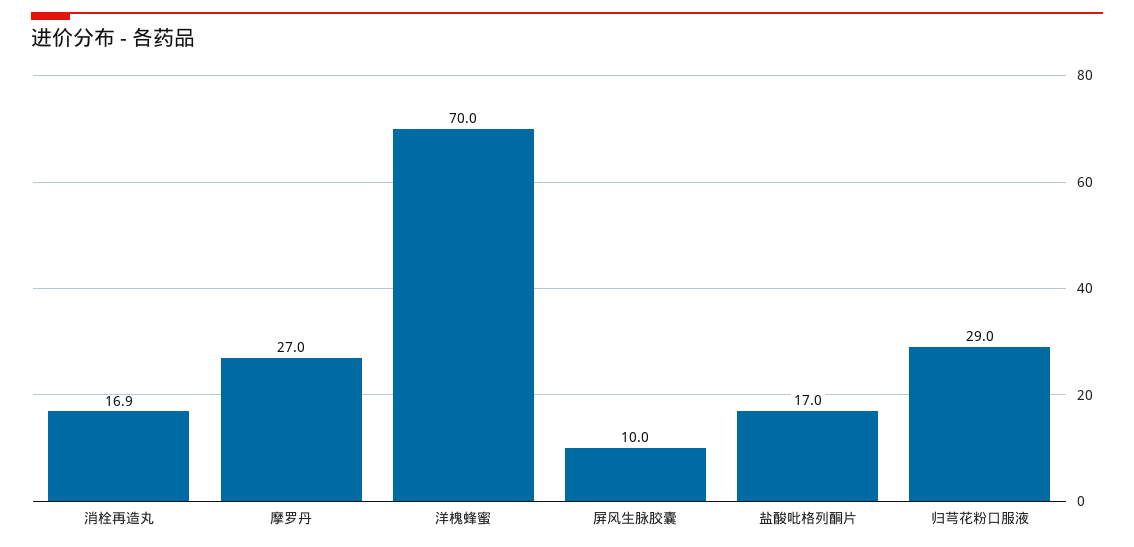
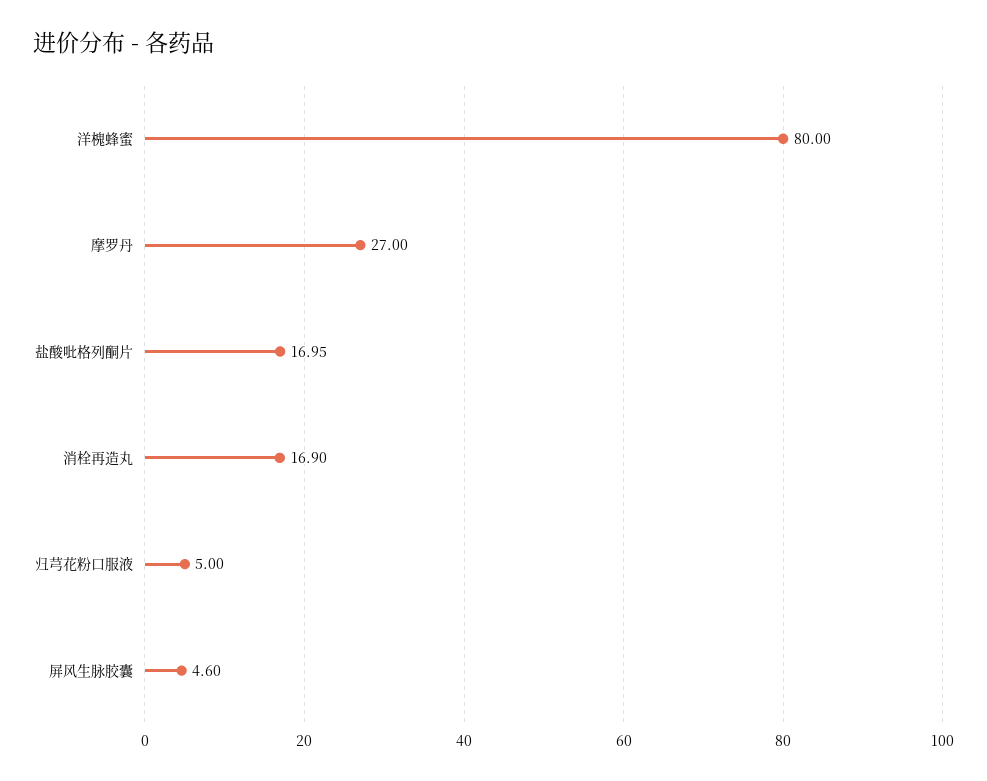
  {
    "消栓再造丸": 16.9,
    "摩罗丹": 27,
-   "洋槐蜂蜜": 70,
+   "洋槐蜂蜜": 80,
-   "屏风生脉胶囊": 10,
+   "屏风生脉胶囊": 4.6,
    "盐酸吡格列酮片": 16.95,
-   "归芎花粉口服液": 29
+   "归芎花粉口服液": 5
  }

